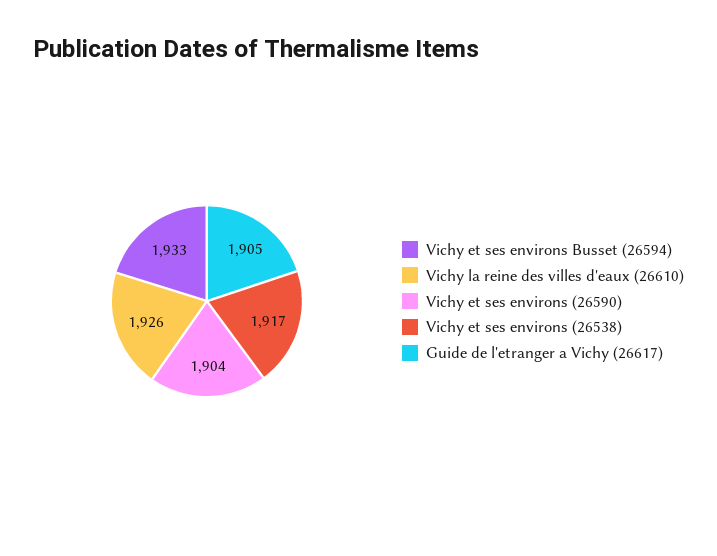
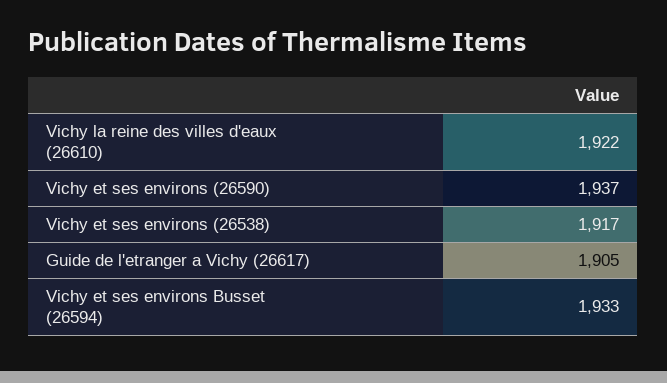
  {
    "Vichy et ses environs Busset (26594)": 1933,
-   "Vichy la reine des villes d'eaux (26610)": 1926,
+   "Vichy la reine des villes d'eaux (26610)": 1922,
-   "Vichy et ses environs (26590)": 1904,
+   "Vichy et ses environs (26590)": 1937,
    "Vichy et ses environs (26538)": 1917,
    "Guide de l'etranger a Vichy (26617)": 1905
  }

